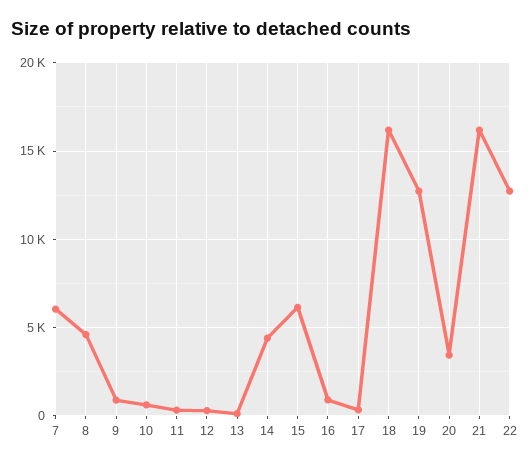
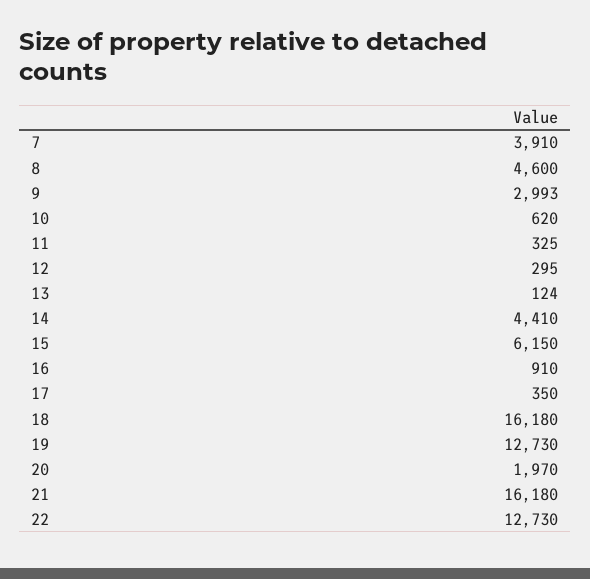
  {
-   "7": 6000,
+   "7": 3910,
    "8": 4600,
-   "9": 1000,
+   "9": 2993,
    "10": 620,
    "11": 325,
    "12": 295,
    "13": 124,
    "14": 4410,
    "15": 6150,
    "16": 910,
    "17": 350,
    "18": 16180,
    "19": 12730,
-   "20": 3500,
+   "20": 1970,
    "21": 16180,
    "22": 12730
  }

